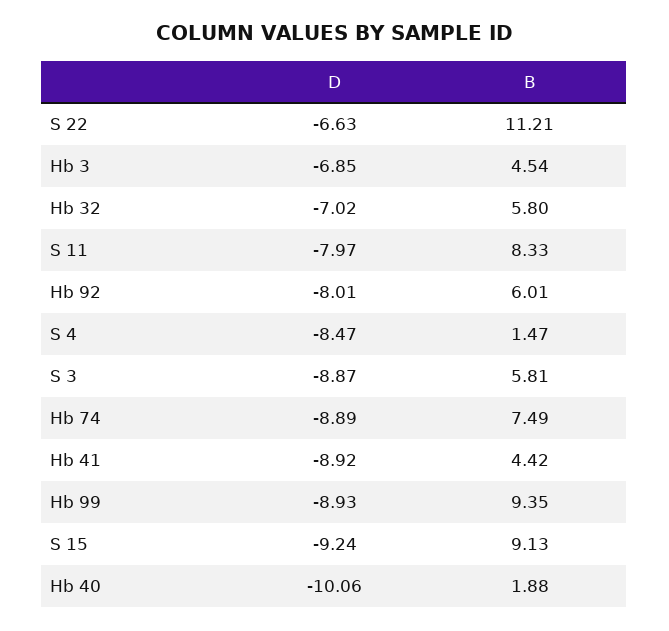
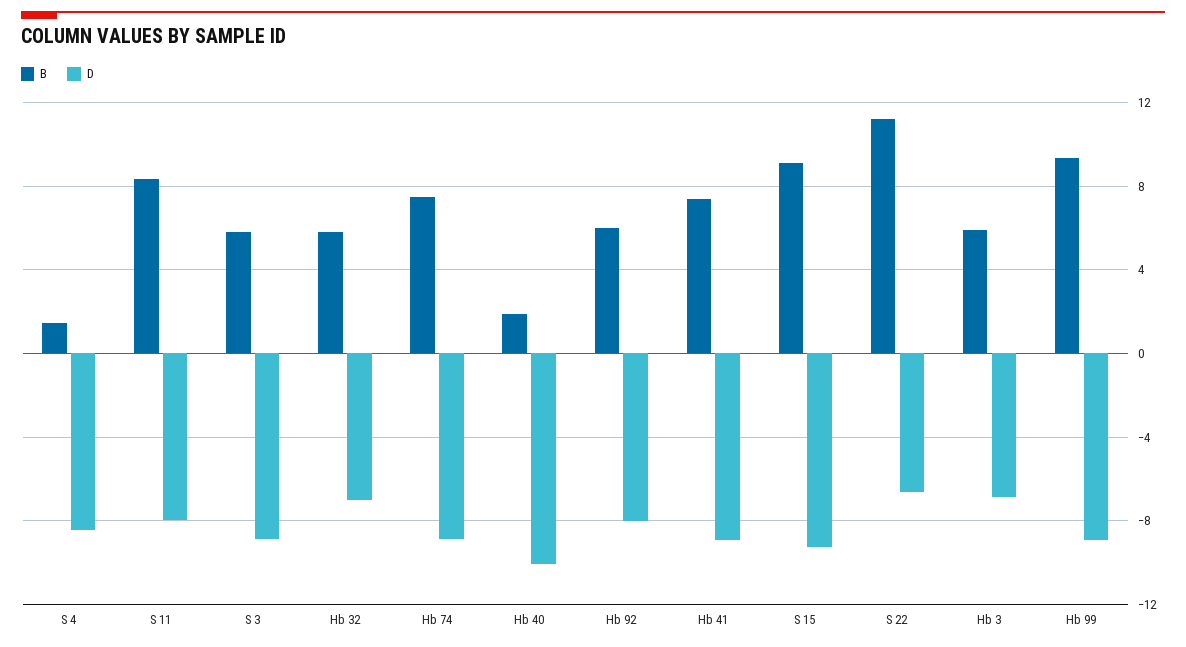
  {
    "D": {
      "S 22": -6.63,
      "Hb 3": -6.85,
      "Hb 32": -7.02,
      "S 11": -7.97,
      "Hb 92": -8.01,
      "S 4": -8.47,
      "S 3": -8.87,
      "Hb 74": -8.89,
      "Hb 41": -8.92,
      "Hb 99": -8.93,
      "S 15": -9.24,
      "Hb 40": -10.06
    },
    "B": {
      "S 22": 11.21,
-     "Hb 3": 4.54,
+     "Hb 3": 6,
      "Hb 32": 5.8,
      "S 11": 8.33,
      "Hb 92": 6.01,
      "S 4": 1.47,
      "S 3": 5.81,
      "Hb 74": 7.49,
-     "Hb 41": 4.42,
+     "Hb 41": 7.5,
      "Hb 99": 9.35,
      "S 15": 9.13,
      "Hb 40": 1.88
    }
  }

